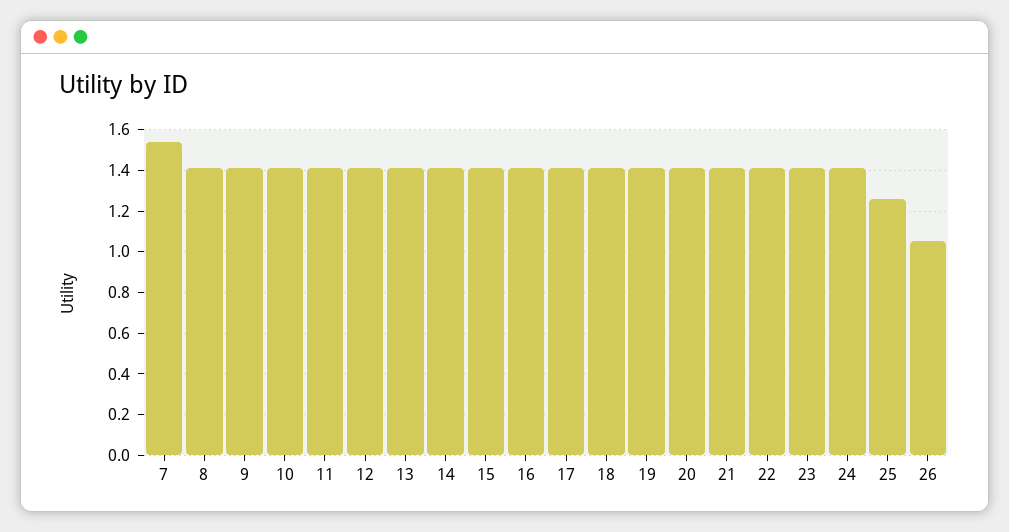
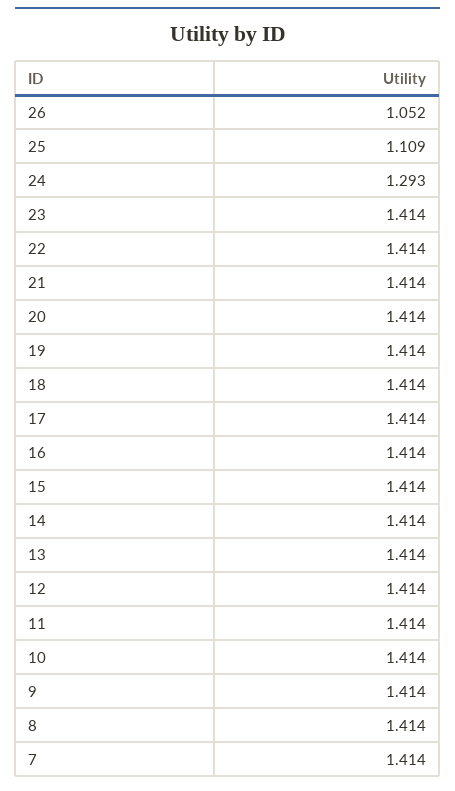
  {
-   "7": 1.55,
+   "7": 1.414,
    "8": 1.414,
    "9": 1.414,
    "10": 1.414,
    "11": 1.414,
    "12": 1.414,
    "13": 1.414,
    "14": 1.414,
    "15": 1.414,
    "16": 1.414,
    "17": 1.414,
    "18": 1.414,
    "19": 1.414,
    "20": 1.414,
    "21": 1.414,
    "22": 1.414,
    "23": 1.414,
-   "24": 1.4,
+   "24": 1.293,
-   "25": 1.25,
+   "25": 1.109,
    "26": 1.052
  }

